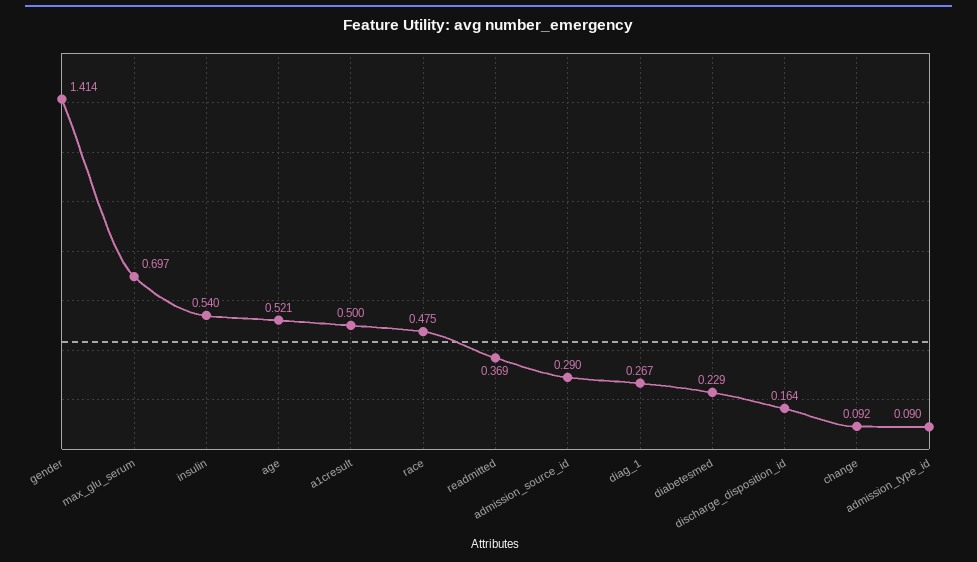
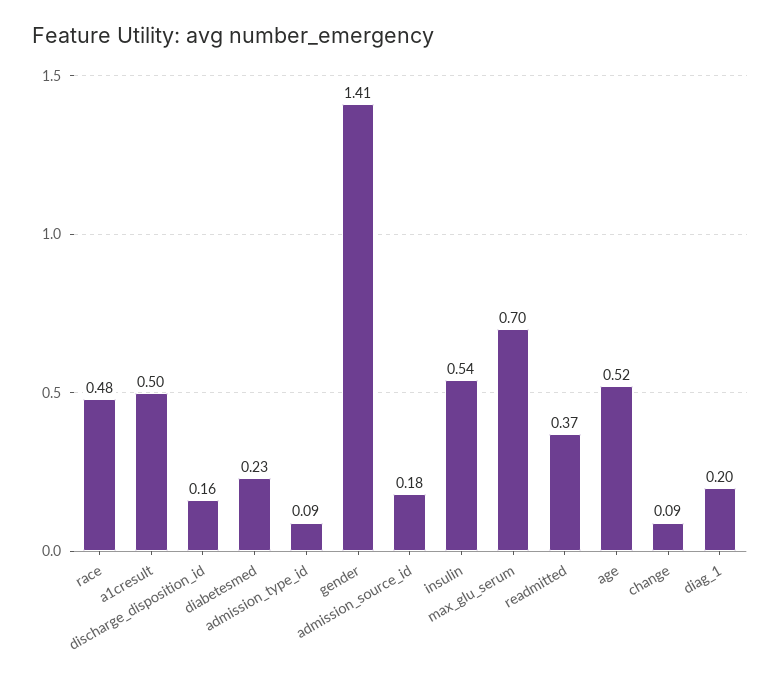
  {
    "gender": 1.414,
    "max_glu_serum": 0.697,
    "insulin": 0.54,
    "age": 0.521,
    "a1cresult": 0.5,
    "race": 0.475,
    "readmitted": 0.369,
-   "admission_source_id": 0.29,
+   "admission_source_id": 0.18,
-   "diag_1": 0.267,
+   "diag_1": 0.2,
    "diabetesmed": 0.229,
    "discharge_disposition_id": 0.164,
    "change": 0.092,
    "admission_type_id": 0.09
  }

